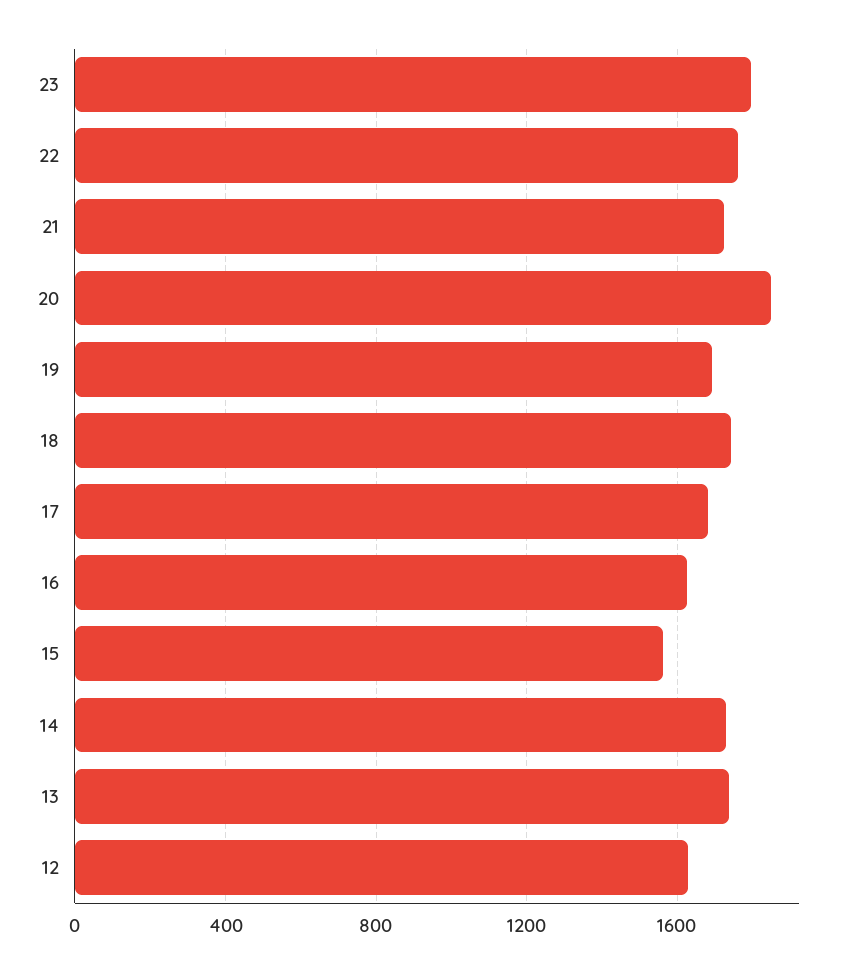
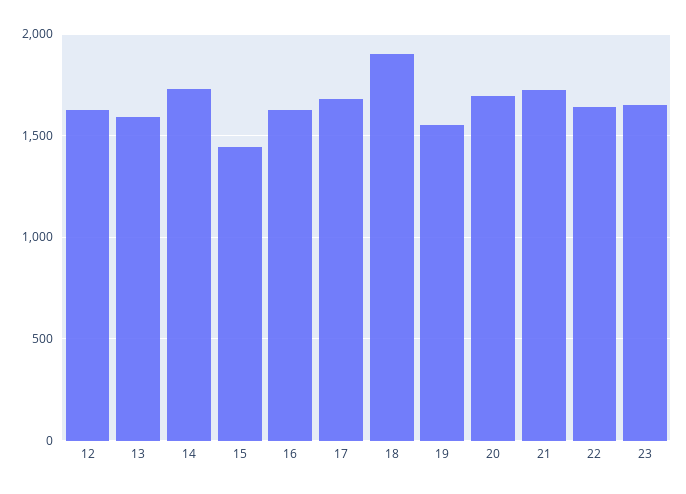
  {
-   "23": 1800,
+   "23": 1650,
-   "22": 1750,
+   "22": 1650,
    "21": 1700,
-   "20": 1850,
+   "20": 1700,
-   "19": 1700,
+   "19": 1550,
-   "18": 1750,
+   "18": 1900,
    "17": 1700,
    "16": 1650,
-   "15": 1550,
+   "15": 1450,
    "14": 1750,
-   "13": 1750,
+   "13": 1600,
    "12": 1650
  }

